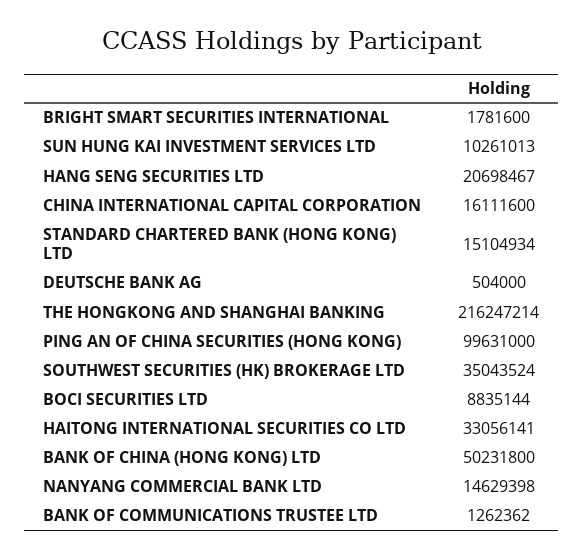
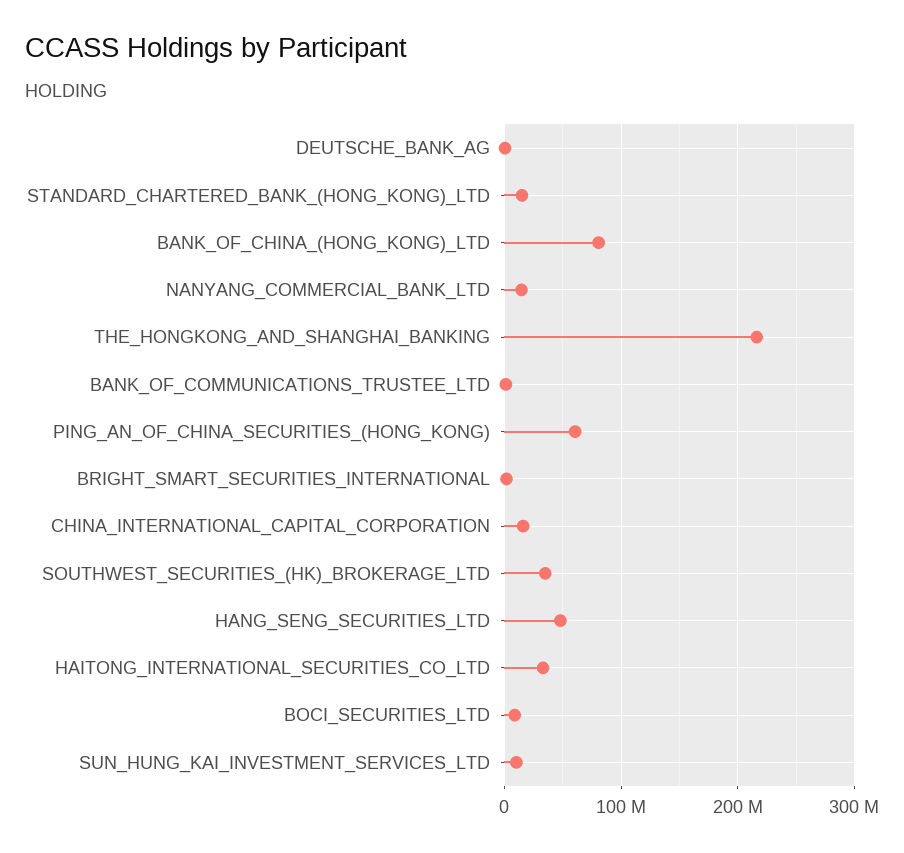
  {
    "BRIGHT SMART SECURITIES INTERNATIONAL": 1781600,
    "SUN HUNG KAI INVESTMENT SERVICES LTD": 10261013,
-   "HANG SENG SECURITIES LTD": 20698467,
+   "HANG SENG SECURITIES LTD": 50000000,
    "CHINA INTERNATIONAL CAPITAL CORPORATION": 16111600,
    "STANDARD CHARTERED BANK (HONG KONG) LTD": 15104934,
    "DEUTSCHE BANK AG": 504000,
    "THE HONGKONG AND SHANGHAI BANKING": 216247214,
-   "PING AN OF CHINA SECURITIES (HONG KONG)": 99631000,
+   "PING AN OF CHINA SECURITIES (HONG KONG)": 60000000,
    "SOUTHWEST SECURITIES (HK) BROKERAGE LTD": 35043524,
    "BOCI SECURITIES LTD": 8835144,
    "HAITONG INTERNATIONAL SECURITIES CO LTD": 33056141,
-   "BANK OF CHINA (HONG KONG) LTD": 50231800,
+   "BANK OF CHINA (HONG KONG) LTD": 80000000,
    "NANYANG COMMERCIAL BANK LTD": 14629398,
    "BANK OF COMMUNICATIONS TRUSTEE LTD": 1262362
  }

